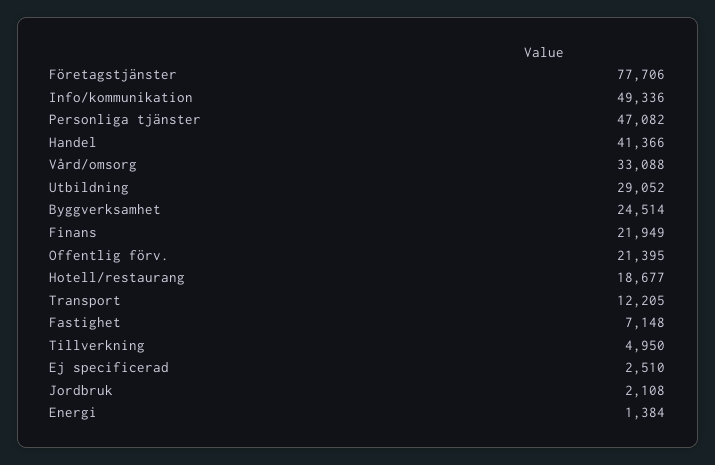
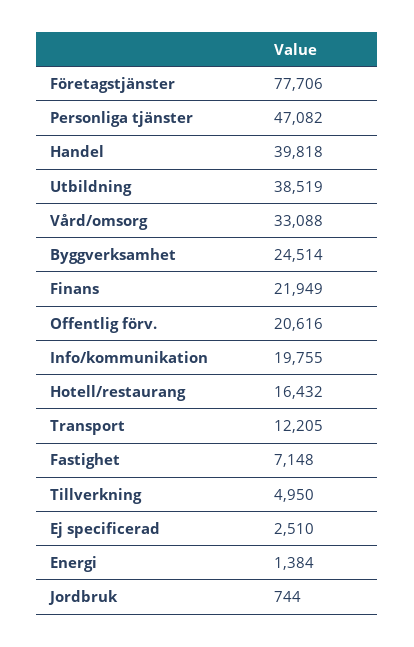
  {
    "Företagstjänster": 77706,
-   "Info/kommunikation": 49336,
+   "Info/kommunikation": 19755,
    "Personliga tjänster": 47082,
-   "Handel": 41366,
+   "Handel": 39818,
    "Vård/omsorg": 33088,
-   "Utbildning": 29052,
+   "Utbildning": 38519,
    "Byggverksamhet": 24514,
    "Finans": 21949,
-   "Offentlig förv.": 21395,
+   "Offentlig förv.": 20616,
-   "Hotell/restaurang": 18677,
+   "Hotell/restaurang": 16432,
    "Transport": 12205,
    "Fastighet": 7148,
    "Tillverkning": 4950,
    "Ej specificerad": 2510,
-   "Jordbruk": 2108,
+   "Jordbruk": 744,
    "Energi": 1384
  }

